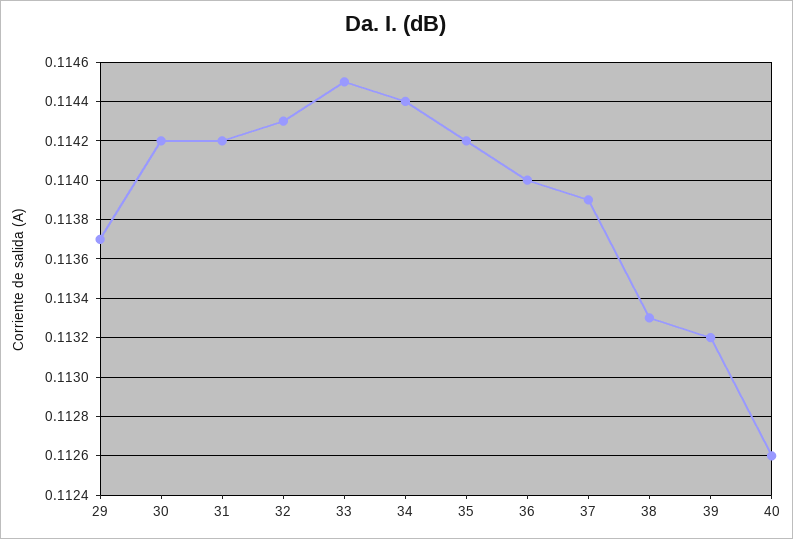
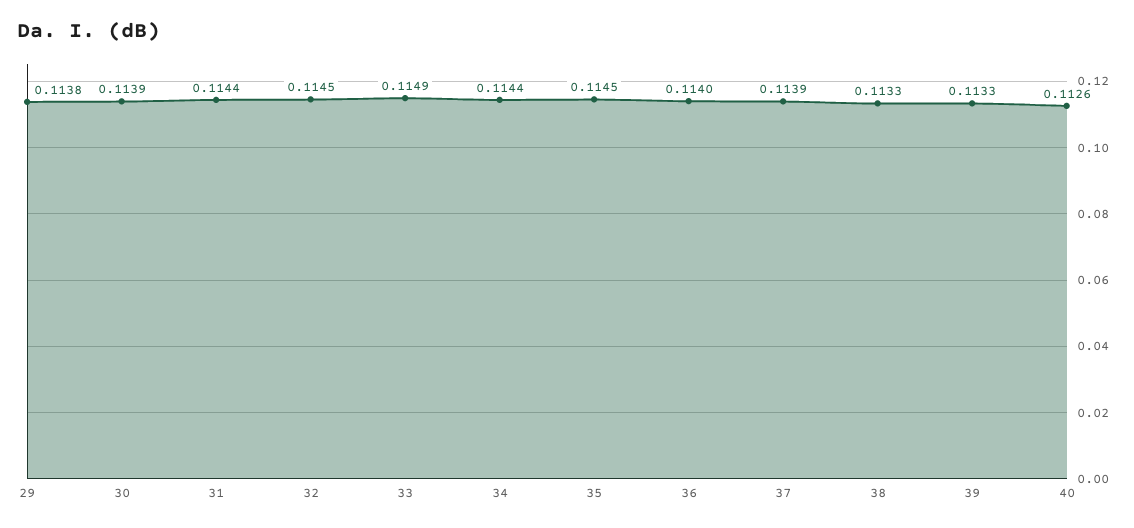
  {
-   "29": 0.1137,
+   "29": 0.1138,
-   "30": 0.1142,
+   "30": 0.1139,
-   "31": 0.1142,
+   "31": 0.1144,
-   "32": 0.1143,
+   "32": 0.1145,
-   "33": 0.1145,
+   "33": 0.1149,
    "34": 0.1144,
-   "35": 0.1142,
+   "35": 0.1145,
    "36": 0.114,
    "37": 0.1139,
    "38": 0.1133,
-   "39": 0.1132,
+   "39": 0.1133,
    "40": 0.1126
  }

